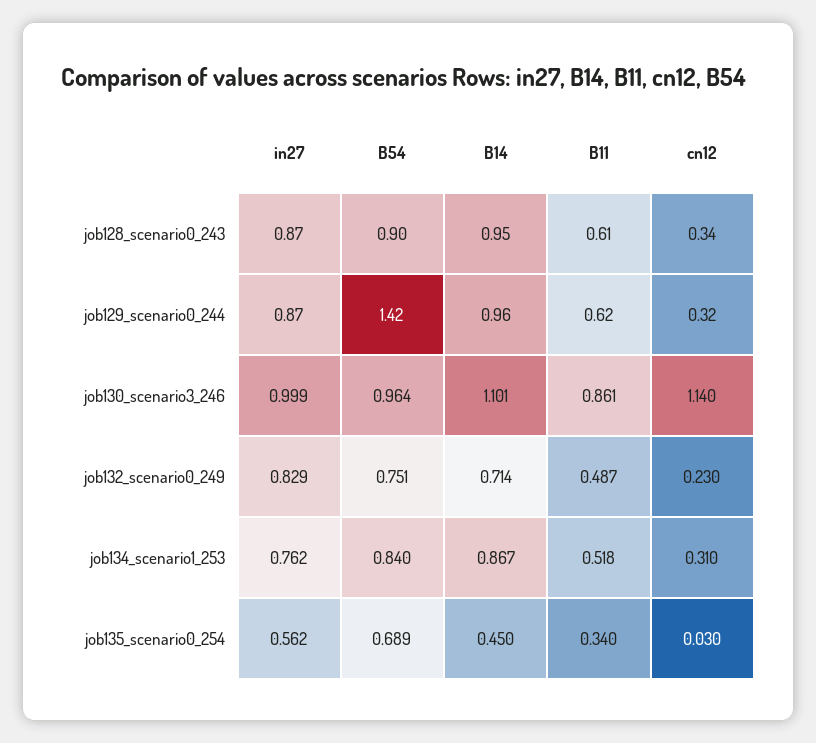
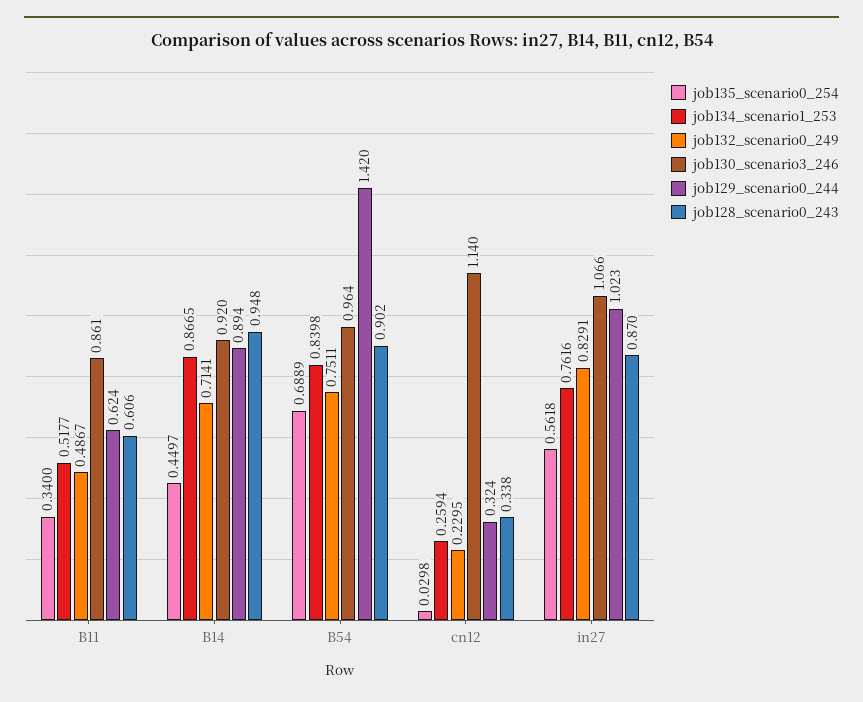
  {
    "job128_scenario0_243": {
      "in27": 0.87,
      "B54": 0.902,
      "B14": 0.948,
      "B11": 0.606,
      "cn12": 0.338
    },
    "job129_scenario0_244": {
-     "in27": 0.87,
+     "in27": 1.023,
      "B54": 1.42,
-     "B14": 0.96,
+     "B14": 0.894,
      "B11": 0.624,
      "cn12": 0.324
    },
    "job130_scenario3_246": {
-     "in27": 0.999,
+     "in27": 1.066,
      "B54": 0.964,
-     "B14": 1.101,
+     "B14": 0.92,
      "B11": 0.861,
      "cn12": 1.14
    },
    "job132_scenario0_249": {
      "in27": 0.8291,
      "B54": 0.7511,
      "B14": 0.7141,
      "B11": 0.4867,
      "cn12": 0.2295
    },
    "job134_scenario1_253": {
      "in27": 0.7616,
      "B54": 0.8398,
      "B14": 0.8665,
      "B11": 0.5177,
-     "cn12": 0.31
+     "cn12": 0.2594
    },
    "job135_scenario0_254": {
      "in27": 0.5618,
      "B54": 0.6889,
      "B14": 0.4497,
      "B11": 0.34,
      "cn12": 0.0298
    }
  }

